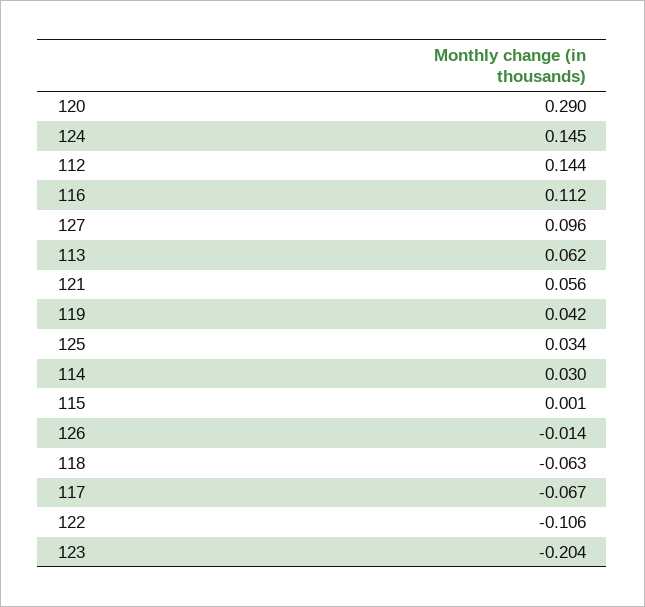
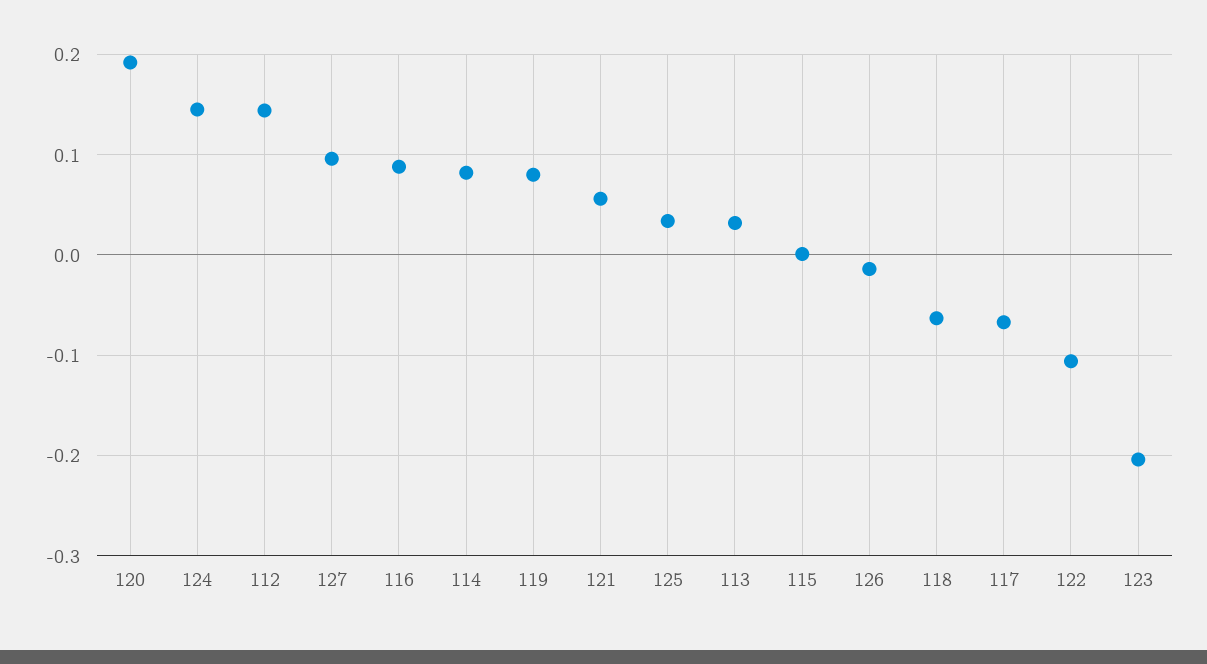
  {
-   "120": 0.29,
+   "120": 0.19,
    "124": 0.145,
    "112": 0.144,
-   "116": 0.112,
+   "116": 0.09,
    "127": 0.096,
-   "113": 0.062,
+   "113": 0.03,
    "121": 0.056,
-   "119": 0.042,
+   "119": 0.08,
    "125": 0.034,
-   "114": 0.03,
+   "114": 0.08,
    "115": 0.001,
    "126": -0.014,
    "118": -0.063,
    "117": -0.067,
    "122": -0.106,
    "123": -0.204
  }

